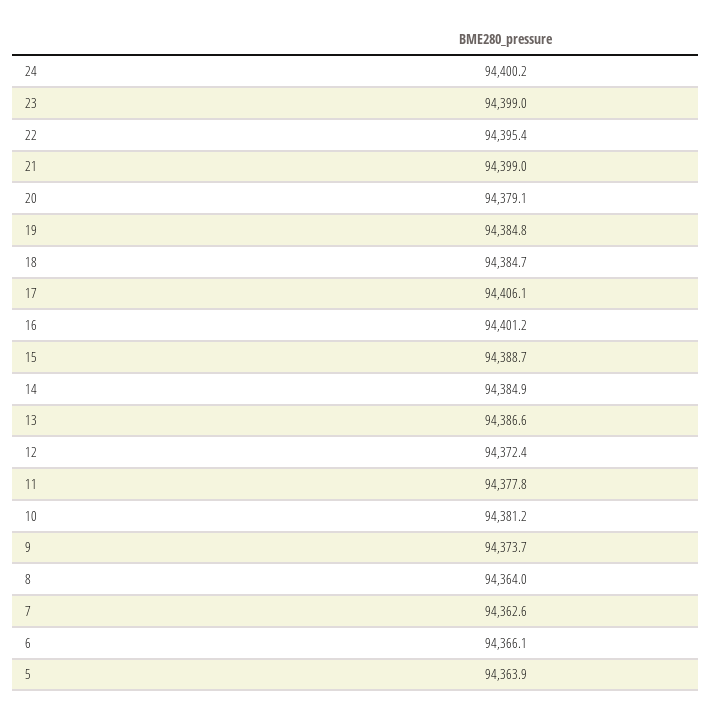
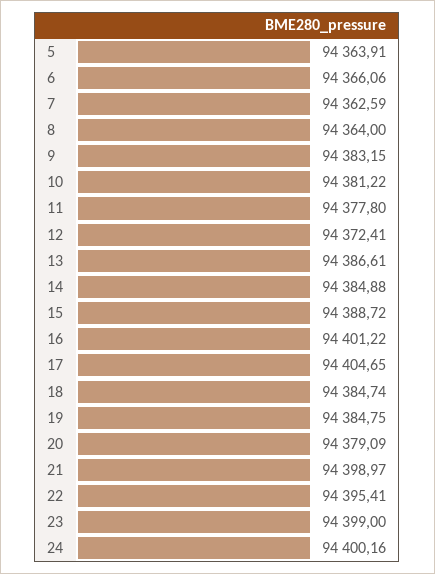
  {
    "24": 94400.16,
    "23": 94399,
    "22": 94395.41,
    "21": 94398.97,
    "20": 94379.09,
    "19": 94384.75,
    "18": 94384.74,
-   "17": 94406.1,
+   "17": 94404.65,
    "16": 94401.22,
    "15": 94388.72,
    "14": 94384.88,
    "13": 94386.61,
    "12": 94372.41,
    "11": 94377.8,
    "10": 94381.22,
-   "9": 94373.7,
+   "9": 94383.15,
    "8": 94364,
    "7": 94362.59,
    "6": 94366.06,
    "5": 94363.91
  }

